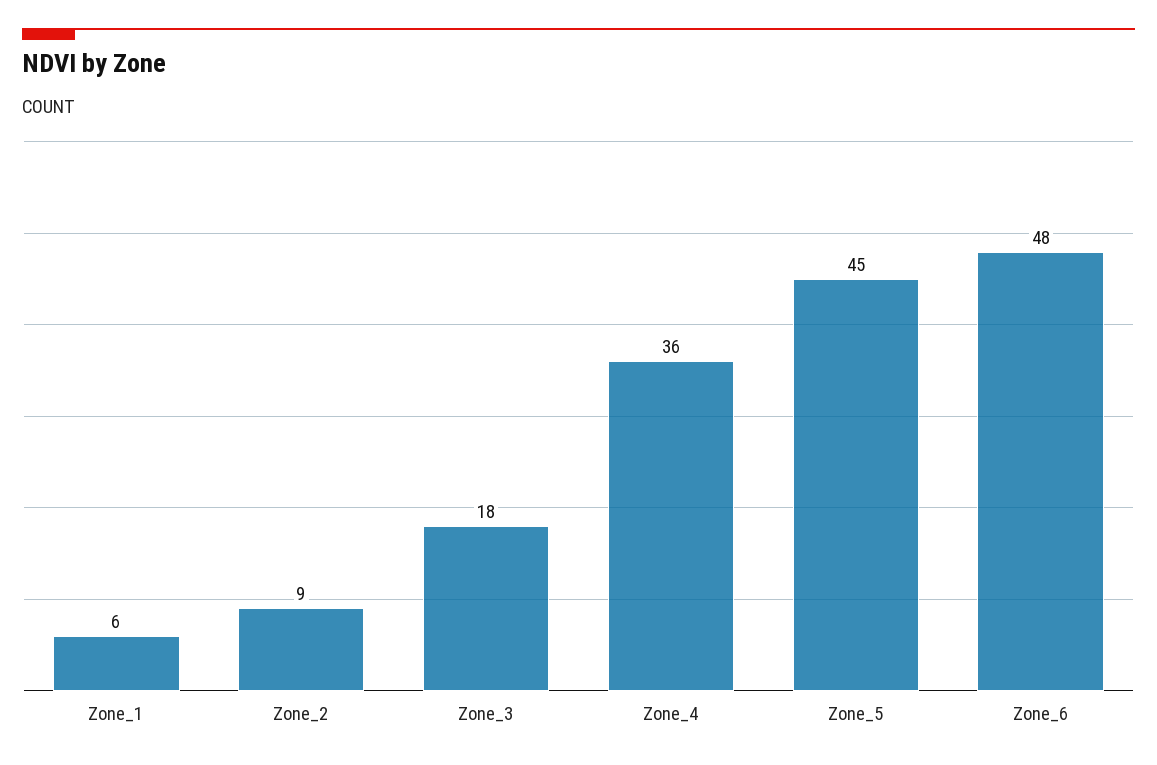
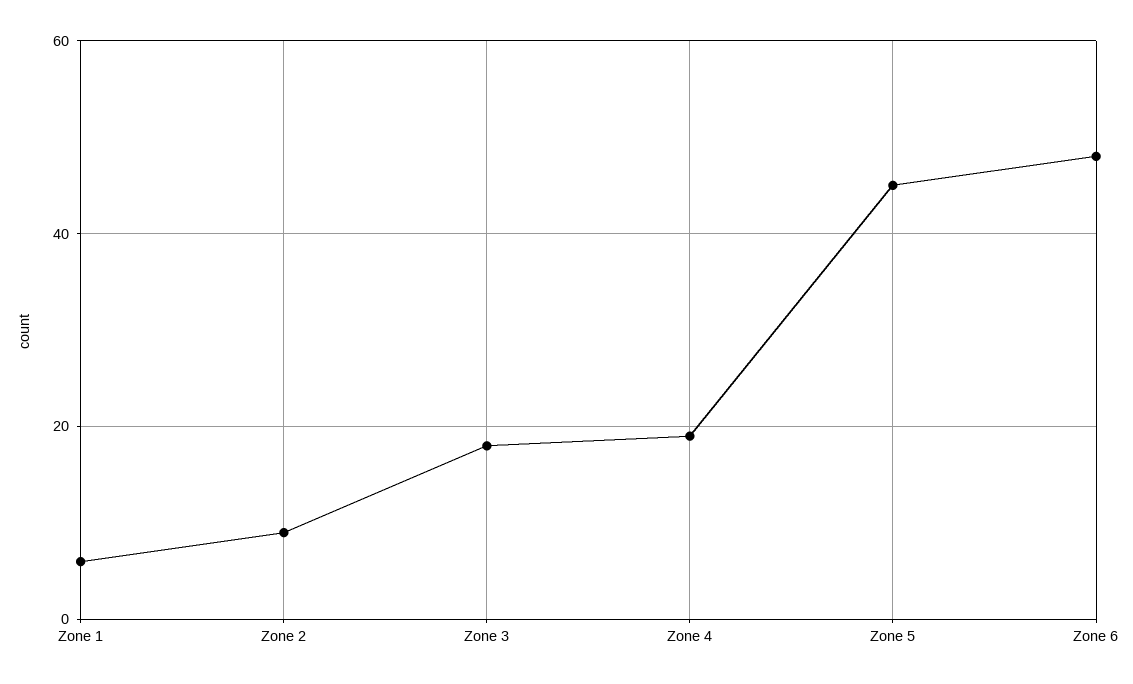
  {
    "Zone_1": 6,
    "Zone_2": 9,
    "Zone_3": 18,
-   "Zone_4": 36,
+   "Zone_4": 20,
    "Zone_5": 45,
    "Zone_6": 48
  }

